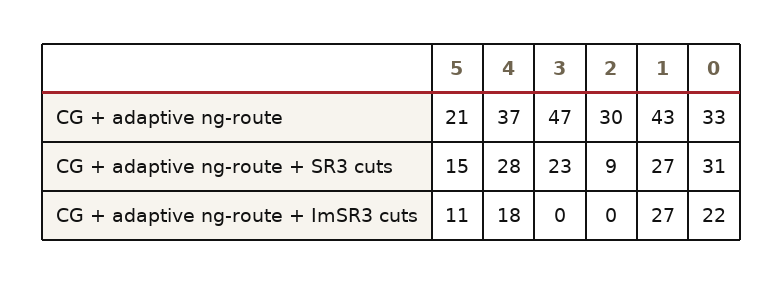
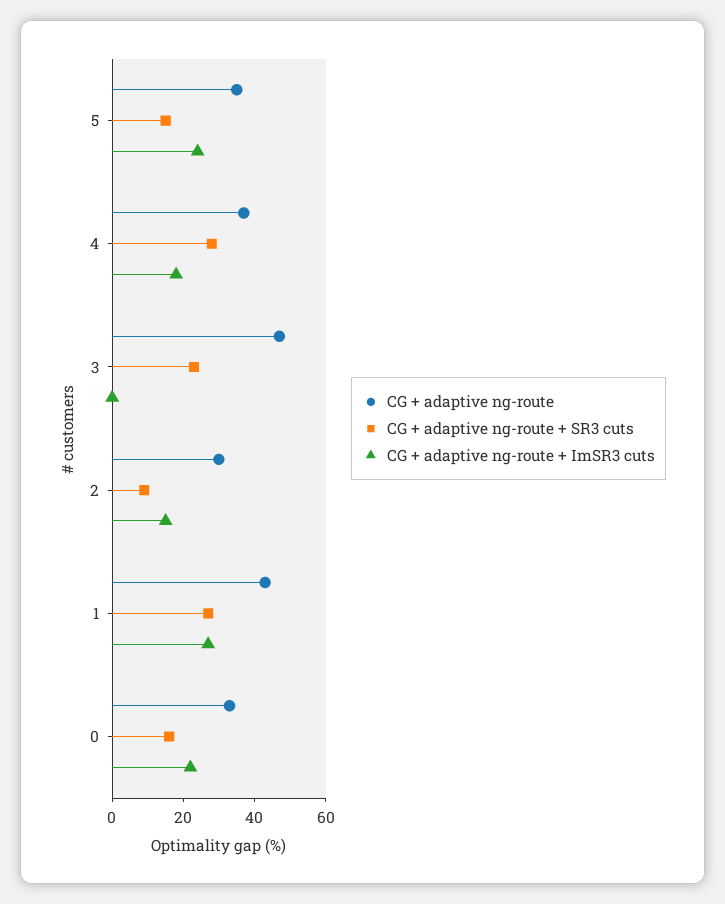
  {
    "CG + adaptive ng-route": {
-     "5": 21,
+     "5": 35,
      "4": 37,
      "3": 47,
      "2": 30,
      "1": 43,
      "0": 33
    },
    "CG + adaptive ng-route + SR3 cuts": {
      "5": 15,
      "4": 28,
      "3": 23,
      "2": 9,
      "1": 27,
-     "0": 31
+     "0": 15
    },
    "CG + adaptive ng-route + ImSR3 cuts": {
-     "5": 11,
+     "5": 25,
      "4": 18,
      "3": 0,
-     "2": 0,
+     "2": 15,
      "1": 27,
      "0": 22
    }
  }

